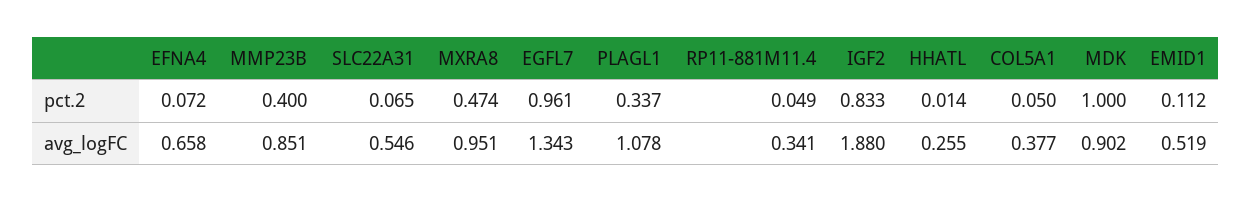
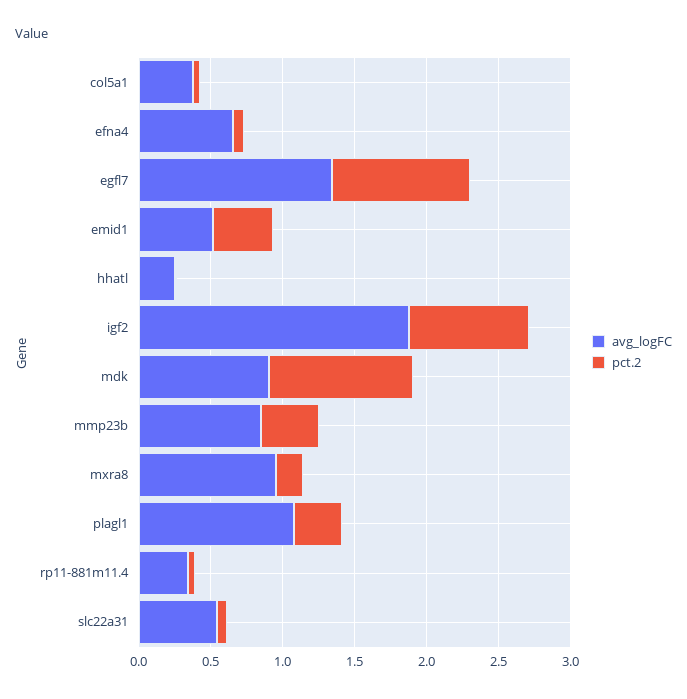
  {
    "pct.2": {
      "EFNA4": 0.072,
      "MMP23B": 0.4,
      "SLC22A31": 0.065,
-     "MXRA8": 0.474,
+     "MXRA8": 0.2,
      "EGFL7": 0.961,
      "PLAGL1": 0.337,
      "RP11-881M11.4": 0.049,
      "IGF2": 0.833,
      "HHATL": 0.014,
      "COL5A1": 0.05,
      "MDK": 1,
-     "EMID1": 0.112
+     "EMID1": 0.4
    },
    "avg_logFC": {
      "EFNA4": 0.658,
      "MMP23B": 0.851,
      "SLC22A31": 0.546,
      "MXRA8": 0.951,
      "EGFL7": 1.343,
      "PLAGL1": 1.078,
      "RP11-881M11.4": 0.341,
      "IGF2": 1.88,
      "HHATL": 0.255,
      "COL5A1": 0.377,
      "MDK": 0.902,
      "EMID1": 0.519
    }
  }

